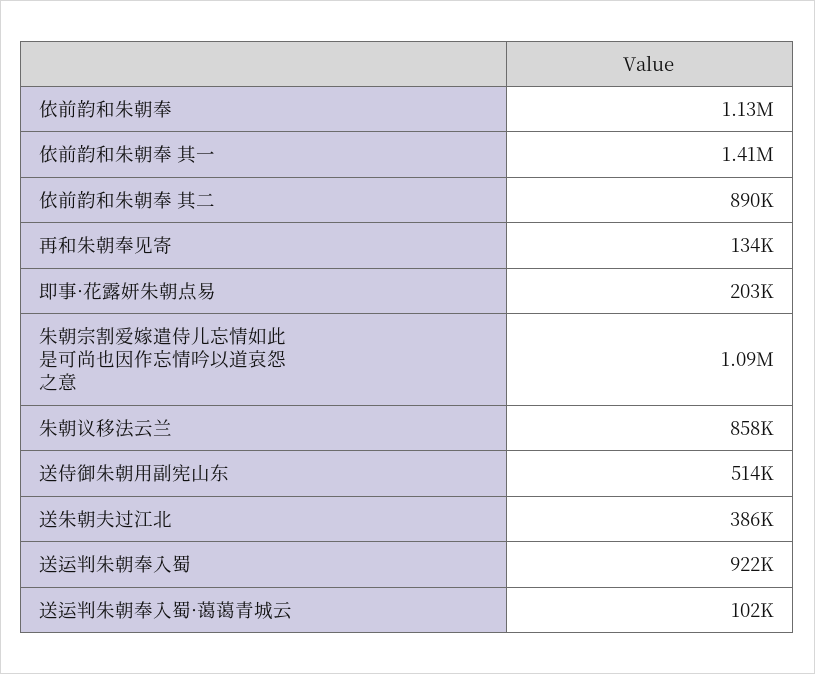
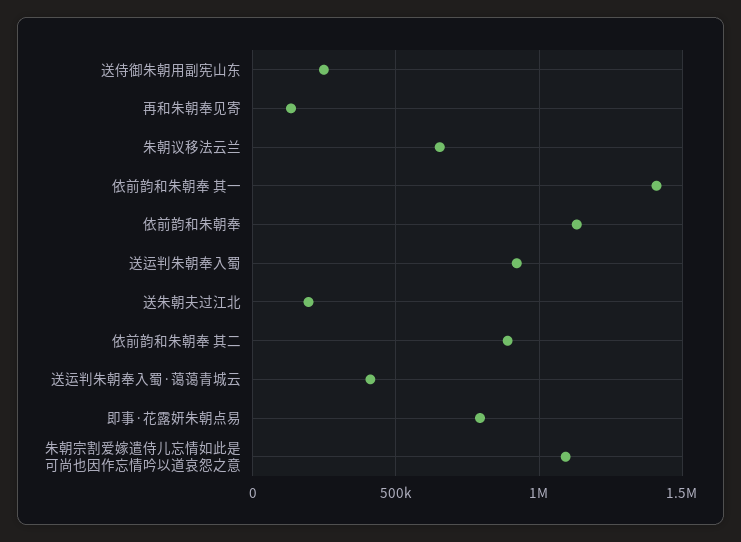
  {
    "依前韵和朱朝奉": 1130000,
    "依前韵和朱朝奉 其一": 1410000,
    "依前韵和朱朝奉 其二": 890000,
    "再和朱朝奉见寄": 134000,
-   "即事·花露妍朱朝点易": 203000,
+   "即事·花露妍朱朝点易": 800000,
    "朱朝宗割爱嫁遣侍儿忘情如此是可尚也因作忘情吟以道哀怨之意": 1090000,
-   "朱朝议移法云兰": 858000,
+   "朱朝议移法云兰": 650000,
-   "送侍御朱朝用副宪山东": 514000,
+   "送侍御朱朝用副宪山东": 250000,
-   "送朱朝夫过江北": 386000,
+   "送朱朝夫过江北": 200000,
    "送运判朱朝奉入蜀": 922000,
-   "送运判朱朝奉入蜀·蔼蔼青城云": 102000
+   "送运判朱朝奉入蜀·蔼蔼青城云": 400000
  }

